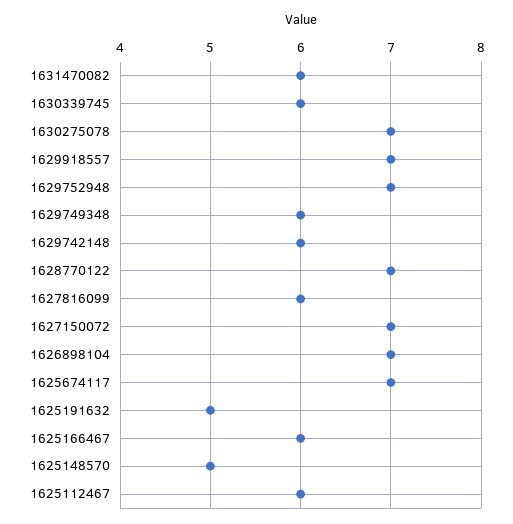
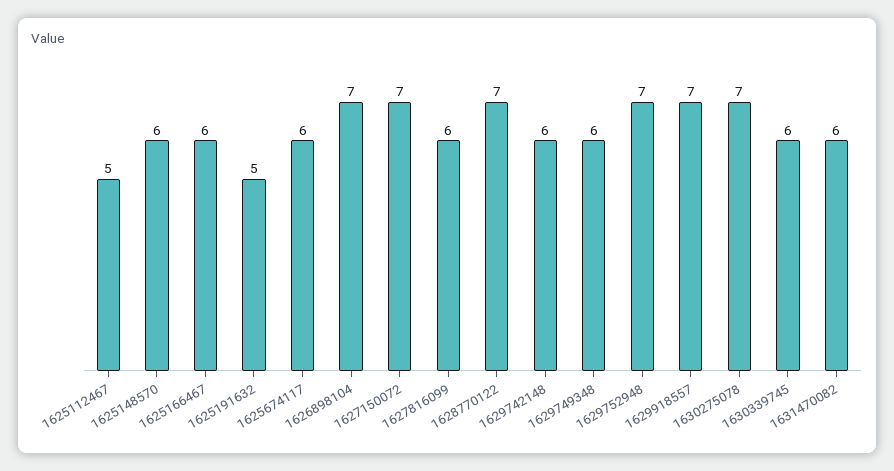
  {
    "1631470082": 6,
    "1630339745": 6,
    "1630275078": 7,
    "1629918557": 7,
    "1629752948": 7,
    "1629749348": 6,
    "1629742148": 6,
    "1628770122": 7,
    "1627816099": 6,
    "1627150072": 7,
    "1626898104": 7,
-   "1625674117": 7,
+   "1625674117": 6,
    "1625191632": 5,
    "1625166467": 6,
-   "1625148570": 5,
+   "1625148570": 6,
-   "1625112467": 6
+   "1625112467": 5
  }

